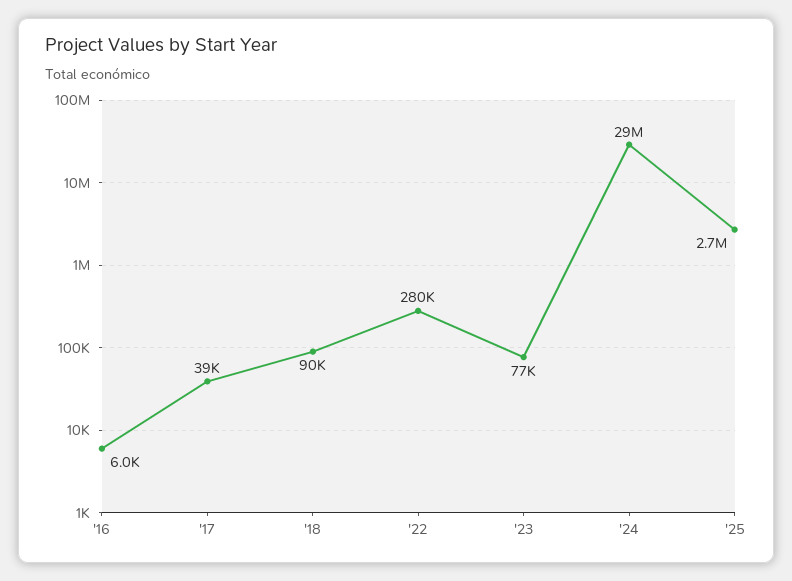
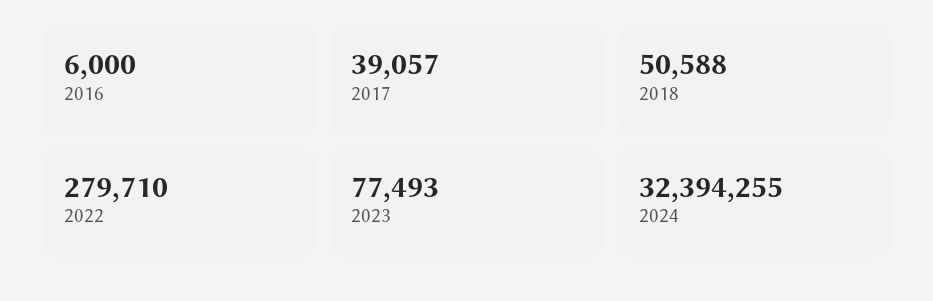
  {
    "'16": 6000,
    "'17": 39057,
-   "'18": 90000,
+   "'18": 50588,
    "'22": 279710,
    "'23": 77493,
-   "'24": 29000000,
+   "'24": 32394255
-   "'25": 2700000
  }

